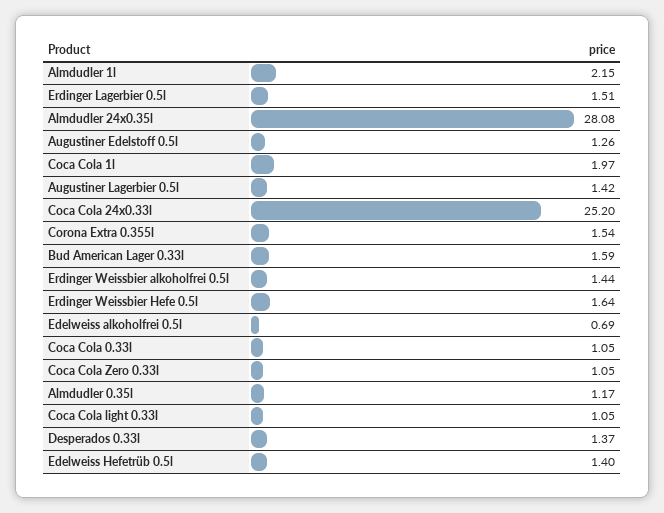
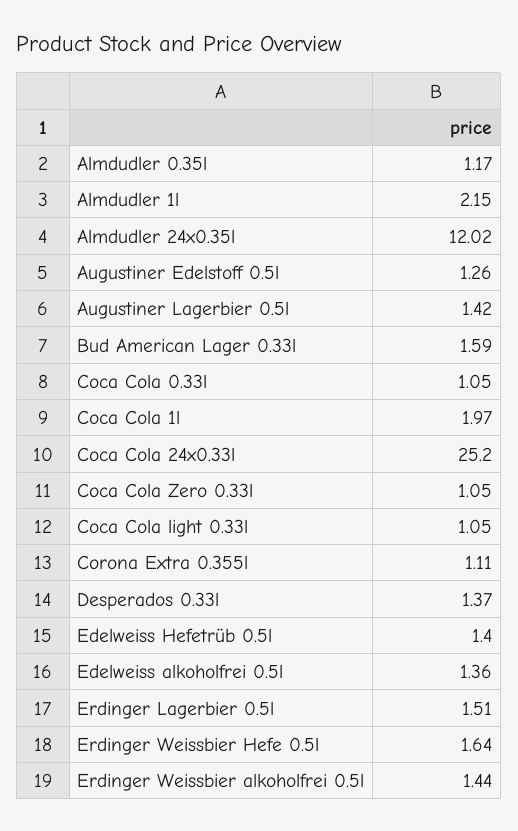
  {
    "Almdudler 1l": 2.15,
    "Erdinger Lagerbier 0.5l": 1.51,
-   "Almdudler 24x0.35l": 28.08,
+   "Almdudler 24x0.35l": 12.02,
    "Augustiner Edelstoff 0.5l": 1.26,
    "Coca Cola 1l": 1.97,
    "Augustiner Lagerbier 0.5l": 1.42,
    "Coca Cola 24x0.33l": 25.2,
-   "Corona Extra 0.355l": 1.54,
+   "Corona Extra 0.355l": 1.11,
    "Bud American Lager 0.33l": 1.59,
    "Erdinger Weissbier alkoholfrei 0.5l": 1.44,
    "Erdinger Weissbier Hefe 0.5l": 1.64,
-   "Edelweiss alkoholfrei 0.5l": 0.69,
+   "Edelweiss alkoholfrei 0.5l": 1.36,
    "Coca Cola 0.33l": 1.05,
    "Coca Cola Zero 0.33l": 1.05,
    "Almdudler 0.35l": 1.17,
    "Coca Cola light 0.33l": 1.05,
    "Desperados 0.33l": 1.37,
    "Edelweiss Hefetrüb 0.5l": 1.4
  }

